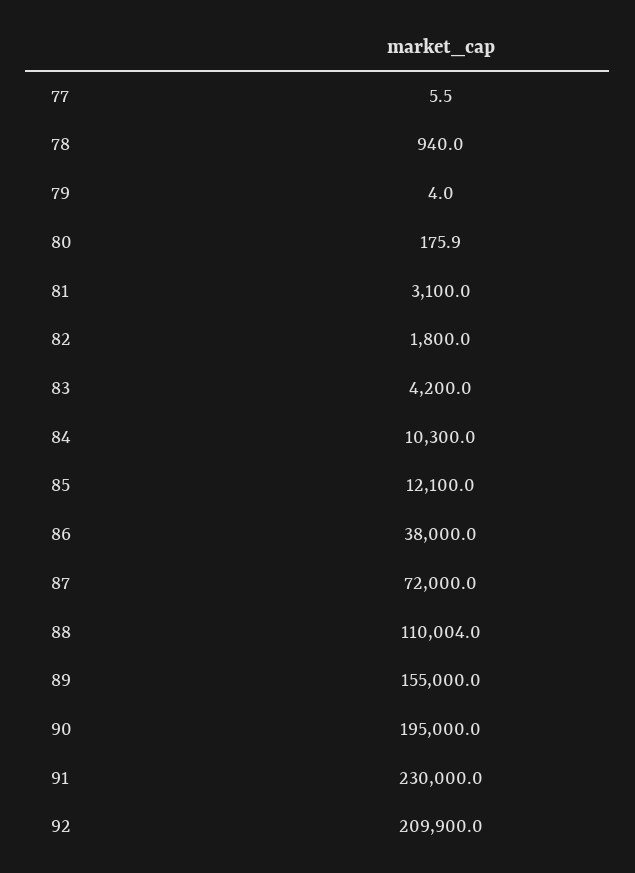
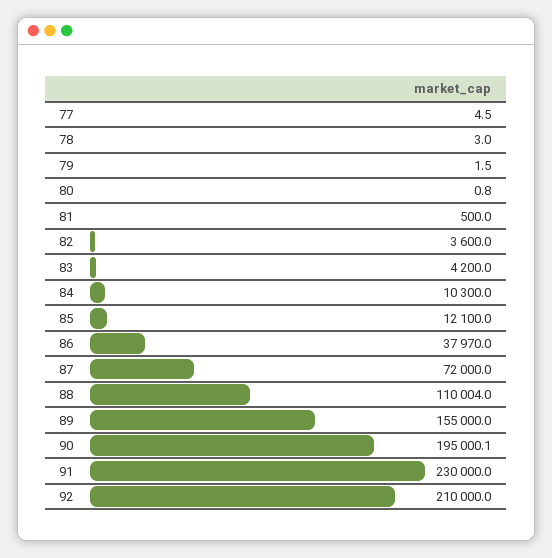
  {
-   "77": 5.5,
+   "77": 4.5,
-   "78": 940,
+   "78": 3,
-   "79": 4,
+   "79": 1.5,
-   "80": 175.9,
+   "80": 0.8,
-   "81": 3100,
+   "81": 500,
-   "82": 1800,
+   "82": 3600,
    "83": 4200,
    "84": 10300,
    "85": 12100,
-   "86": 38000,
+   "86": 37970,
    "87": 72000,
    "88": 110004,
    "89": 155000,
-   "90": 195000,
+   "90": 195000.1,
    "91": 230000,
-   "92": 209900
+   "92": 210000
  }

